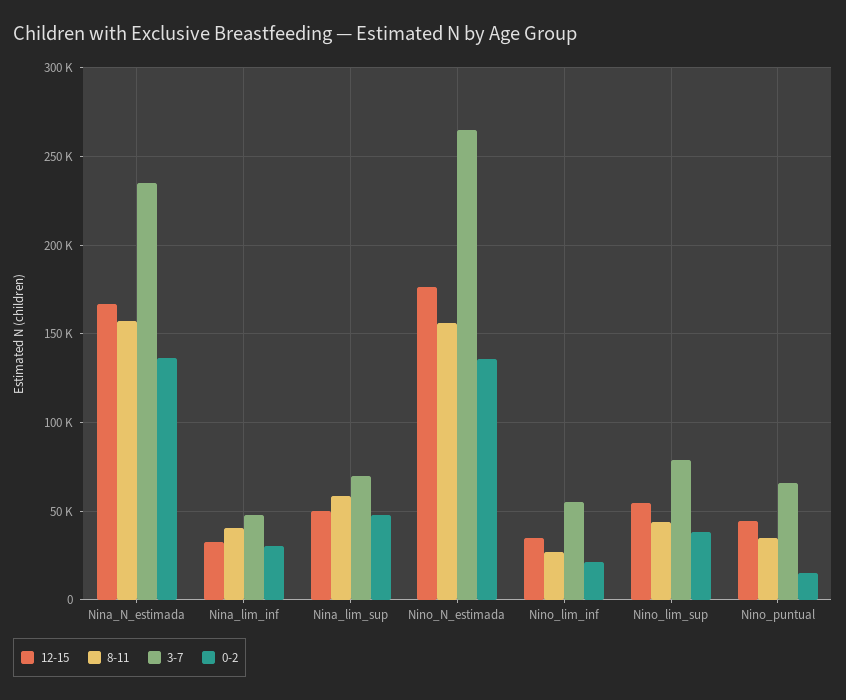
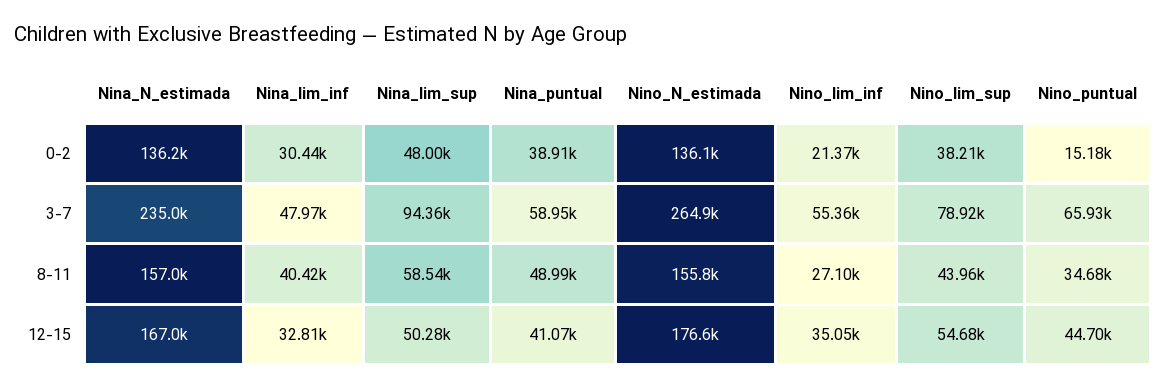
  {
    "12-15": {
      "Nina_N_estimada": 167000,
      "Nina_lim_inf": 32810,
      "Nina_lim_sup": 50280,
      "Nino_N_estimada": 176600,
      "Nino_lim_inf": 35050,
      "Nino_lim_sup": 54680,
-     "Nino_puntual": 44700
+     "Nino_puntual": 44700,
+     "Nina_puntual": 41070
    },
    "8-11": {
      "Nina_N_estimada": 157000,
      "Nina_lim_inf": 40420,
      "Nina_lim_sup": 58540,
      "Nino_N_estimada": 155800,
      "Nino_lim_inf": 27100,
      "Nino_lim_sup": 43960,
-     "Nino_puntual": 34680
+     "Nino_puntual": 34680,
+     "Nina_puntual": 48990
    },
    "3-7": {
      "Nina_N_estimada": 235000,
      "Nina_lim_inf": 47970,
-     "Nina_lim_sup": 70000,
+     "Nina_lim_sup": 94360,
      "Nino_N_estimada": 264900,
      "Nino_lim_inf": 55360,
      "Nino_lim_sup": 78920,
-     "Nino_puntual": 65930
+     "Nino_puntual": 65930,
+     "Nina_puntual": 58950
    },
    "0-2": {
      "Nina_N_estimada": 136200,
      "Nina_lim_inf": 30440,
      "Nina_lim_sup": 48000,
      "Nino_N_estimada": 136100,
      "Nino_lim_inf": 21370,
      "Nino_lim_sup": 38210,
-     "Nino_puntual": 15180
+     "Nino_puntual": 15180,
+     "Nina_puntual": 38910
    }
  }

